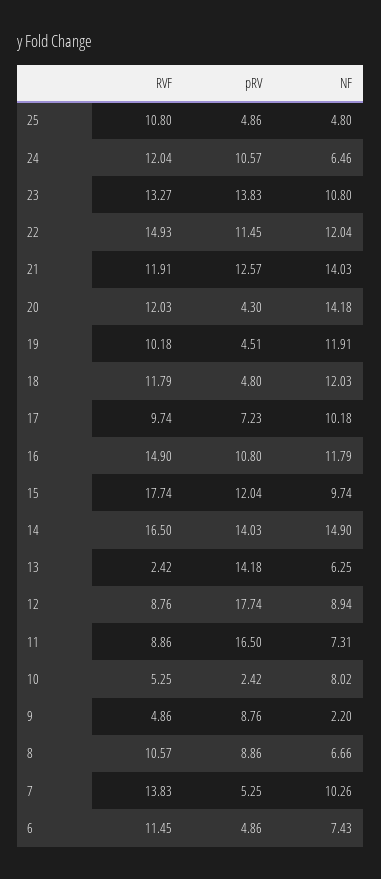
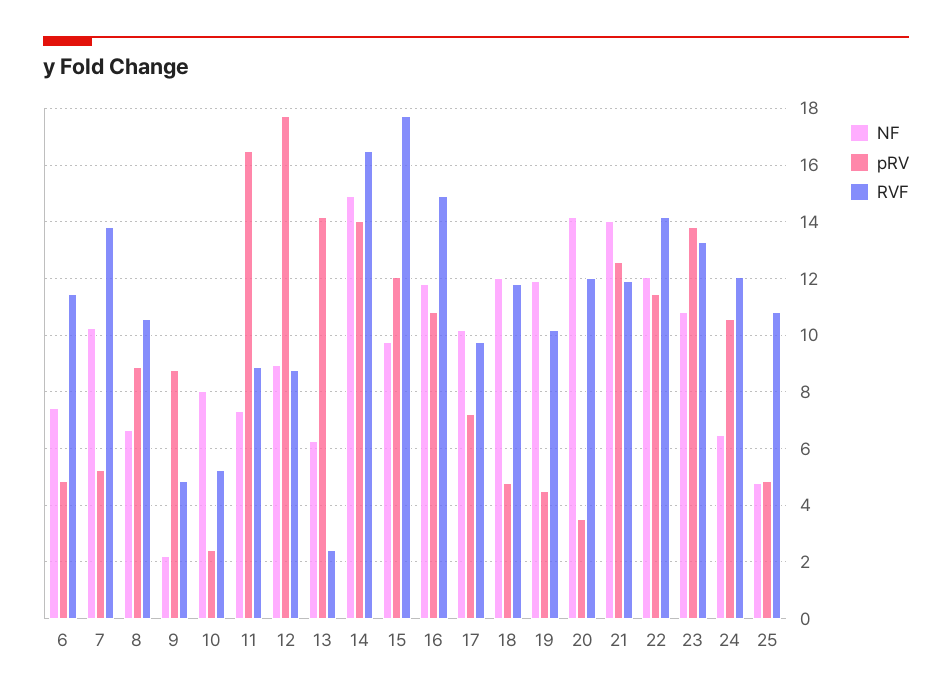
  {
    "RVF": {
      "25": 10.8,
      "24": 12.04,
      "23": 13.27,
-     "22": 14.93,
+     "22": 14.25,
      "21": 11.91,
      "20": 12.03,
      "19": 10.18,
      "18": 11.79,
      "17": 9.74,
      "16": 14.9,
      "15": 17.74,
      "14": 16.5,
      "13": 2.42,
      "12": 8.76,
      "11": 8.86,
      "10": 5.25,
      "9": 4.86,
      "8": 10.57,
      "7": 13.83,
      "6": 11.45
    },
    "pRV": {
      "25": 4.86,
      "24": 10.57,
      "23": 13.83,
      "22": 11.45,
      "21": 12.57,
-     "20": 4.3,
+     "20": 3.5,
      "19": 4.51,
      "18": 4.8,
      "17": 7.23,
      "16": 10.8,
      "15": 12.04,
      "14": 14.03,
      "13": 14.18,
      "12": 17.74,
      "11": 16.5,
      "10": 2.42,
      "9": 8.76,
      "8": 8.86,
      "7": 5.25,
      "6": 4.86
    },
    "NF": {
      "25": 4.8,
      "24": 6.46,
      "23": 10.8,
      "22": 12.04,
      "21": 14.03,
      "20": 14.18,
      "19": 11.91,
      "18": 12.03,
      "17": 10.18,
      "16": 11.79,
      "15": 9.74,
      "14": 14.9,
      "13": 6.25,
      "12": 8.94,
      "11": 7.31,
      "10": 8.02,
      "9": 2.2,
      "8": 6.66,
      "7": 10.26,
      "6": 7.43
    }
  }

